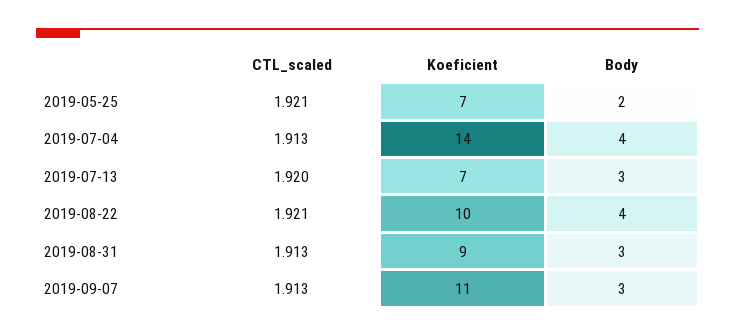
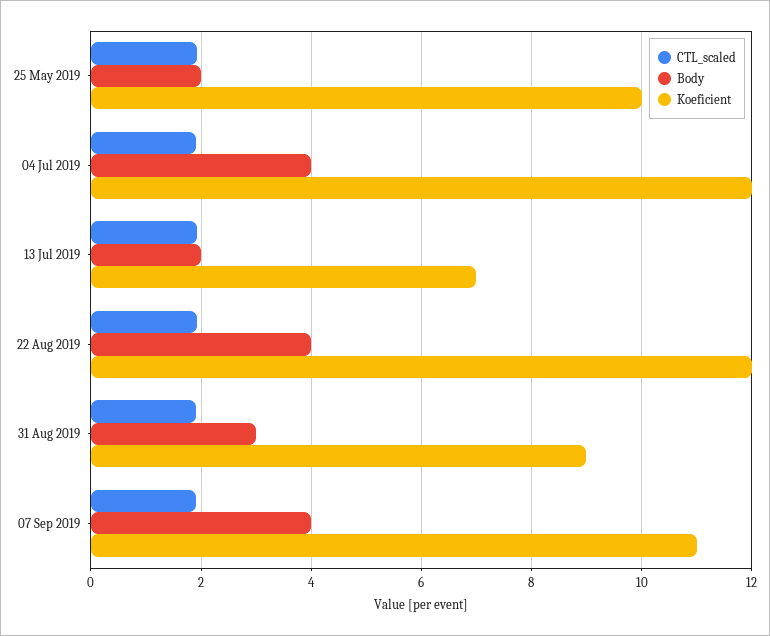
  {
    "CTL_scaled": {
      "2019-05-25": 1.921,
      "2019-07-04": 1.913,
      "2019-07-13": 1.92,
      "2019-08-22": 1.921,
      "2019-08-31": 1.913,
      "2019-09-07": 1.913
    },
    "Koeficient": {
-     "2019-05-25": 7,
+     "2019-05-25": 10,
-     "2019-07-04": 14,
+     "2019-07-04": 12,
      "2019-07-13": 7,
-     "2019-08-22": 10,
+     "2019-08-22": 12,
      "2019-08-31": 9,
      "2019-09-07": 11
    },
    "Body": {
      "2019-05-25": 2,
      "2019-07-04": 4,
-     "2019-07-13": 3,
+     "2019-07-13": 2,
      "2019-08-22": 4,
      "2019-08-31": 3,
-     "2019-09-07": 3
+     "2019-09-07": 4
    }
  }

